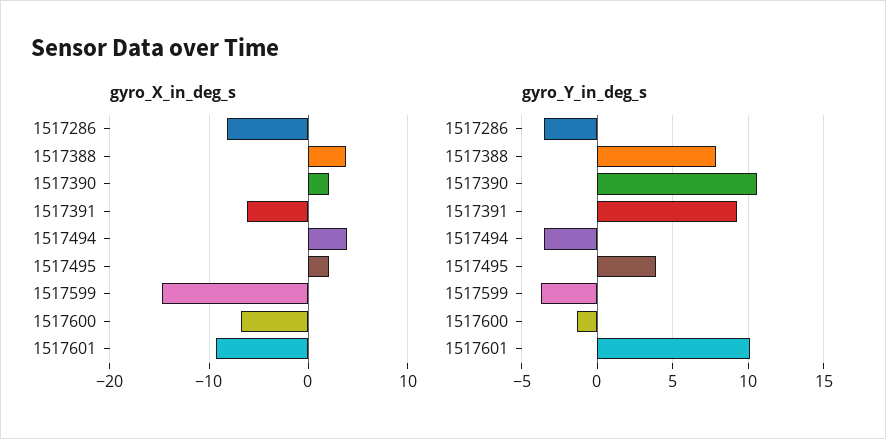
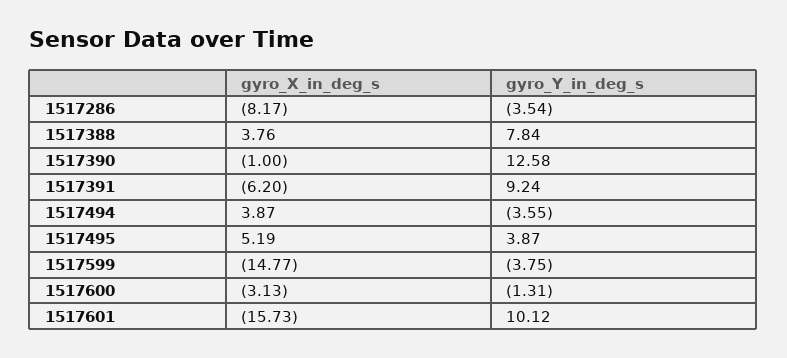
  {
    "gyro_X_in_deg_s": {
      "1517286": -8.17,
      "1517388": 3.76,
-     "1517390": 2,
+     "1517390": -1,
      "1517391": -6.2,
      "1517494": 3.87,
-     "1517495": 2,
+     "1517495": 5.19,
      "1517599": -14.77,
-     "1517600": -7,
+     "1517600": -3.13,
-     "1517601": -9
+     "1517601": -15.73
    },
    "gyro_Y_in_deg_s": {
      "1517286": -3.54,
      "1517388": 7.84,
-     "1517390": 10.5,
+     "1517390": 12.58,
      "1517391": 9.24,
      "1517494": -3.55,
      "1517495": 3.87,
      "1517599": -3.75,
      "1517600": -1.31,
      "1517601": 10.12
    }
  }

